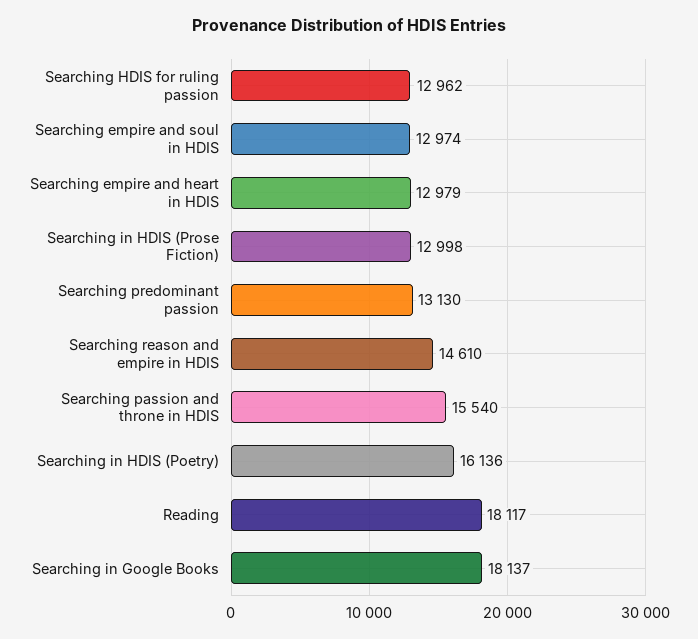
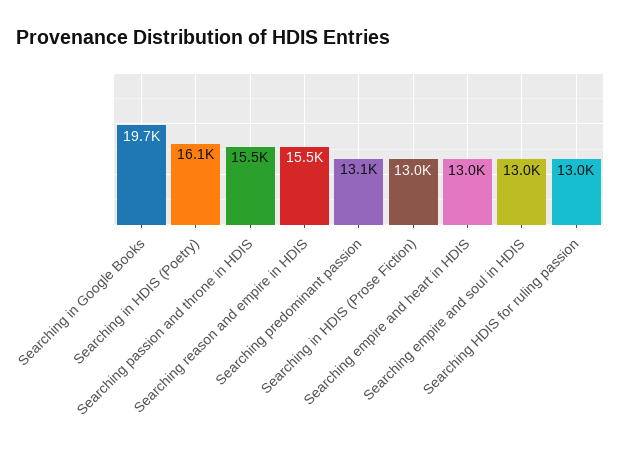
  {
    "Searching HDIS for ruling passion": 12962,
    "Searching empire and soul in HDIS": 12974,
    "Searching empire and heart in HDIS": 12979,
    "Searching in HDIS (Prose Fiction)": 12998,
    "Searching predominant passion": 13130,
-   "Searching reason and empire in HDIS": 14610,
+   "Searching reason and empire in HDIS": 15500,
    "Searching passion and throne in HDIS": 15540,
    "Searching in HDIS (Poetry)": 16136,
-   "Reading": 18117,
-   "Searching in Google Books": 18137
+   "Searching in Google Books": 19700
  }

